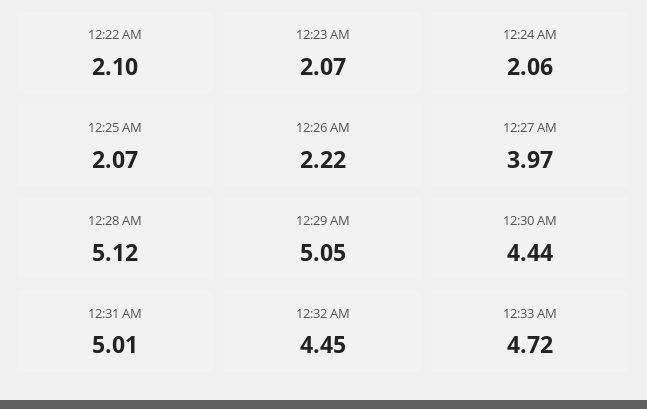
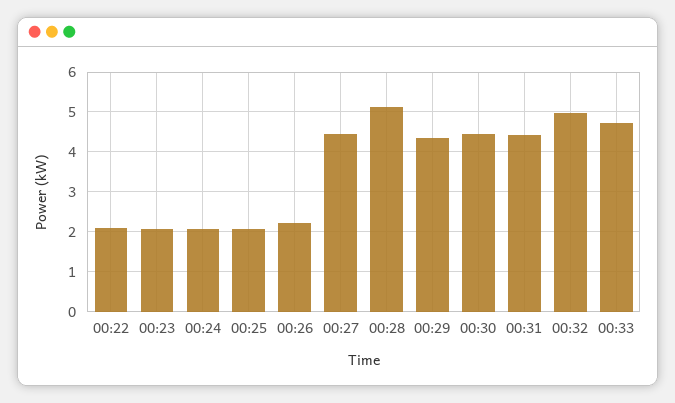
  {
    "12:22 AM": 2.1,
    "12:23 AM": 2.07,
    "12:24 AM": 2.06,
    "12:25 AM": 2.07,
    "12:26 AM": 2.22,
-   "12:27 AM": 3.97,
+   "12:27 AM": 4.4,
    "12:28 AM": 5.12,
-   "12:29 AM": 5.05,
+   "12:29 AM": 4.4,
    "12:30 AM": 4.44,
-   "12:31 AM": 5.01,
+   "12:31 AM": 4.4,
-   "12:32 AM": 4.45,
+   "12:32 AM": 5,
    "12:33 AM": 4.72
  }

